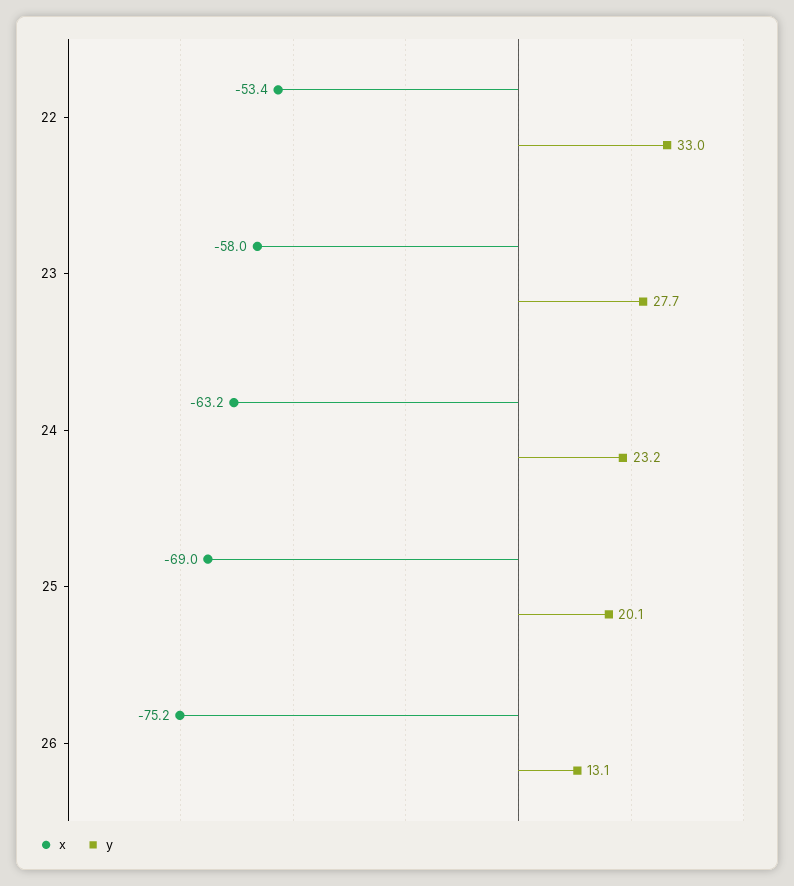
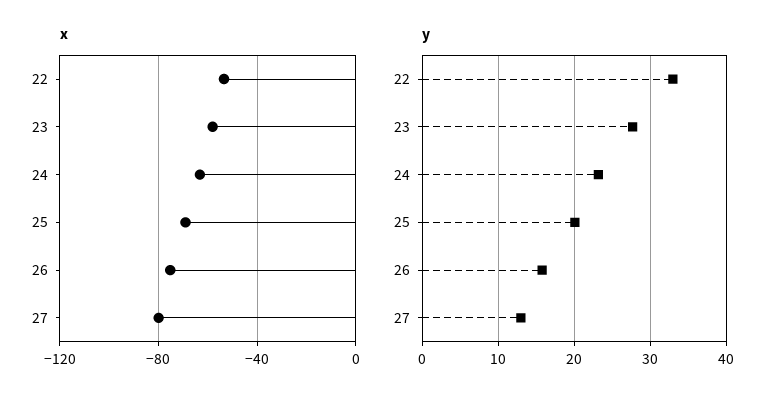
  {
    "x": {
      "22": -53.4,
      "23": -58,
      "24": -63.2,
      "25": -69,
-     "26": -75.2
+     "26": -75.2,
+     "27": -80
    },
    "y": {
      "22": 33,
      "23": 27.7,
      "24": 23.2,
      "25": 20.1,
-     "26": 13.1
+     "26": 16,
+     "27": 13
    }
  }

